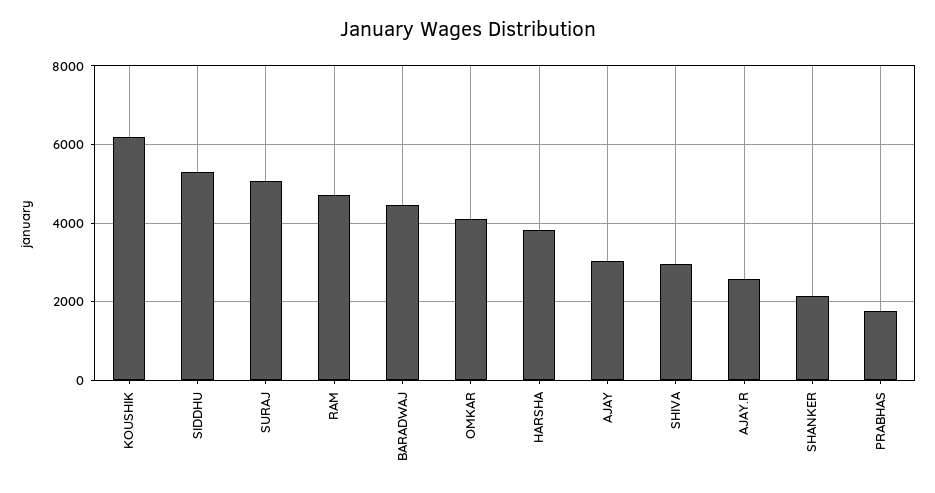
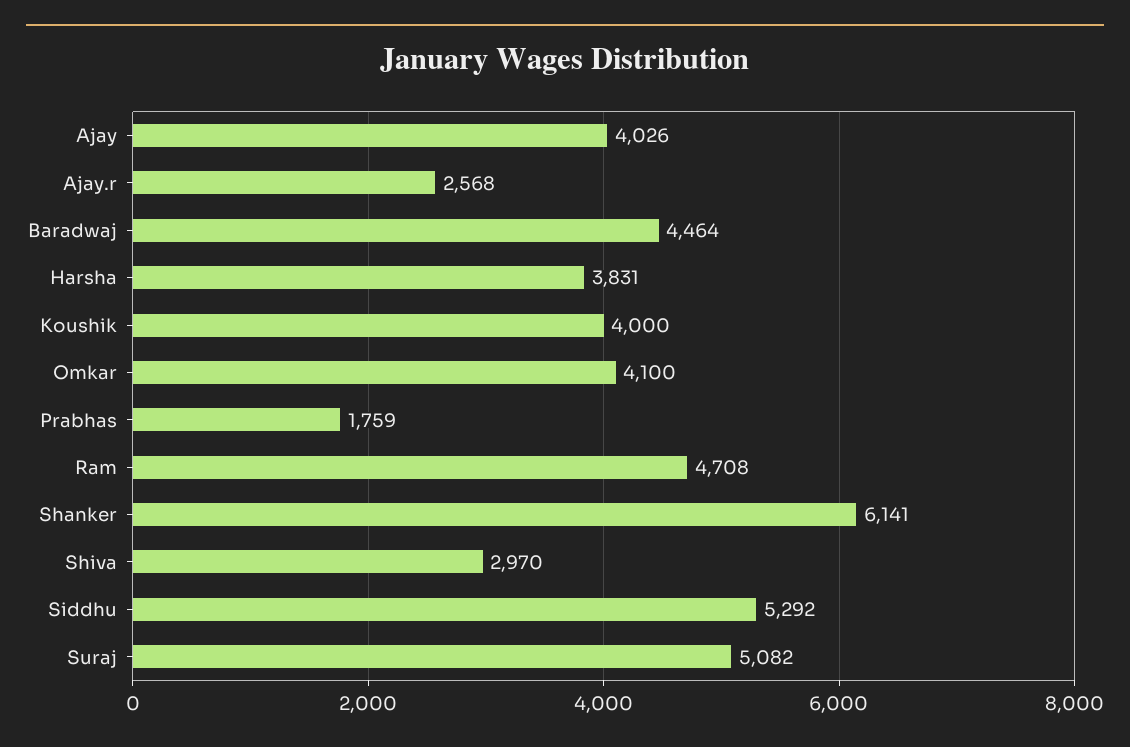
  {
-   "KOUSHIK": 6200,
+   "KOUSHIK": 4000,
    "SIDDHU": 5292,
    "SURAJ": 5082,
    "RAM": 4708,
    "BARADWAJ": 4464,
    "OMKAR": 4100,
    "HARSHA": 3831,
-   "AJAY": 3000,
+   "AJAY": 4026,
    "SHIVA": 2970,
    "AJAY.R": 2568,
-   "SHANKER": 2200,
+   "SHANKER": 6141,
    "PRABHAS": 1759
  }

